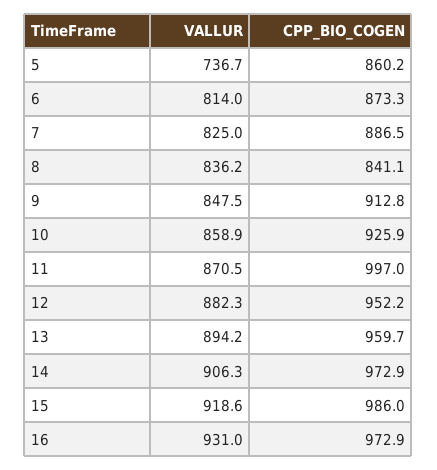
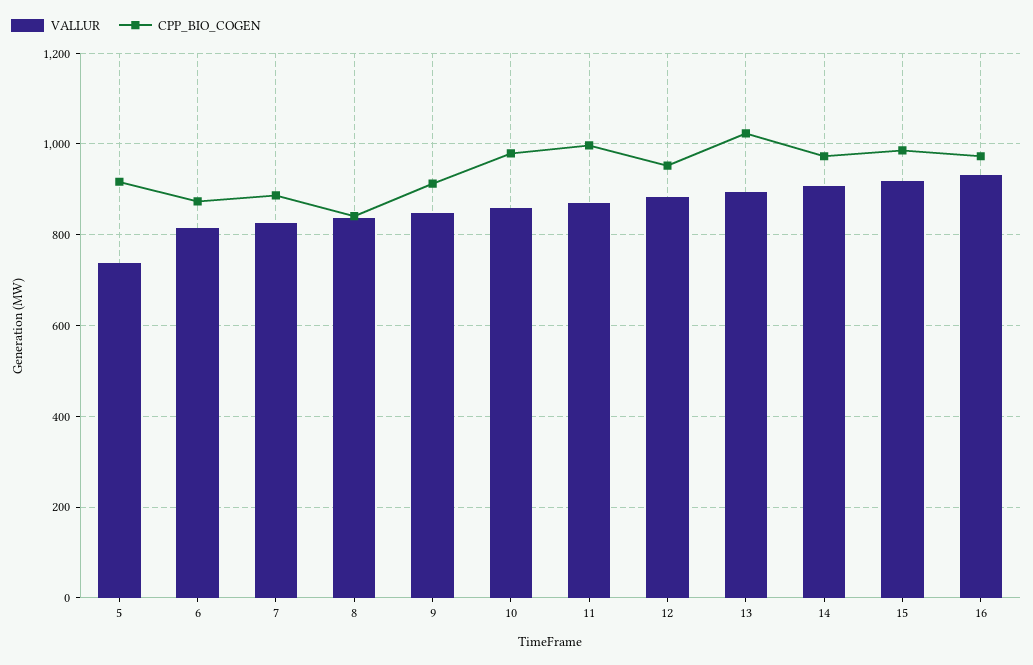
  {
    "VALLUR": {
      "5": 736.7,
      "6": 814,
      "7": 825,
      "8": 836.2,
      "9": 847.5,
      "10": 858.9,
      "11": 870.5,
      "12": 882.3,
      "13": 894.2,
      "14": 906.3,
      "15": 918.6,
      "16": 931
    },
    "CPP_BIO_COGEN": {
-     "5": 860.2,
+     "5": 920,
      "6": 873.3,
      "7": 886.5,
      "8": 841.1,
      "9": 912.8,
-     "10": 925.9,
+     "10": 980,
      "11": 997,
      "12": 952.2,
-     "13": 959.7,
+     "13": 1020,
      "14": 972.9,
      "15": 986,
      "16": 972.9
    }
  }

